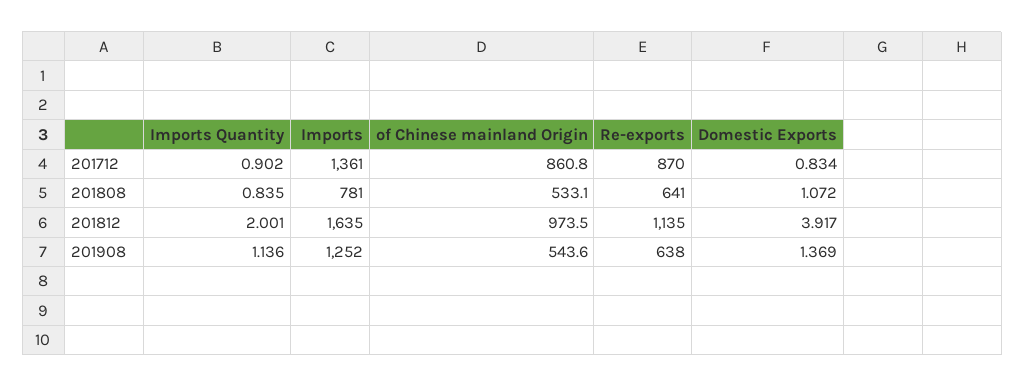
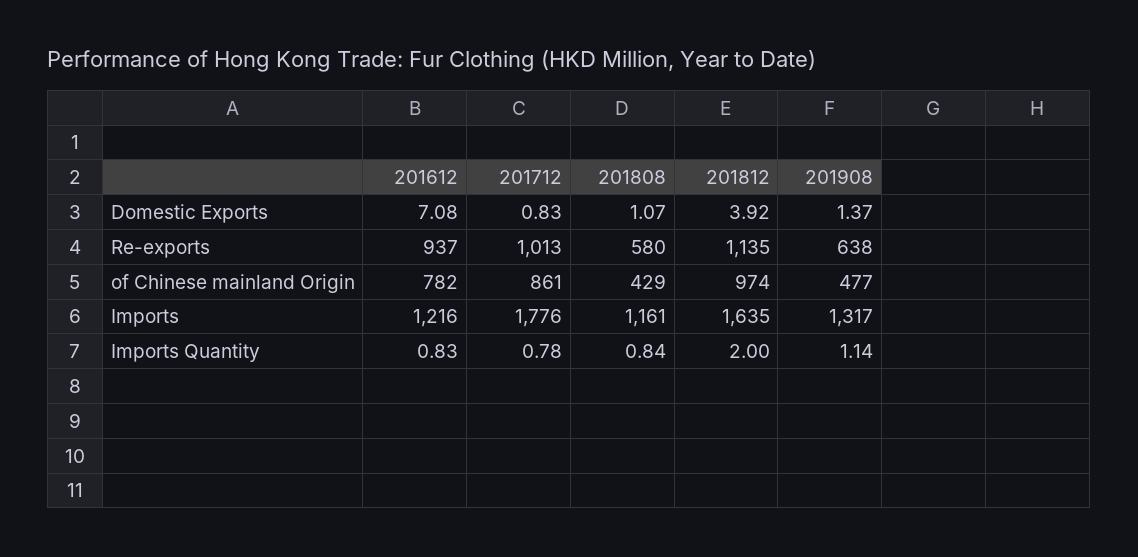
  {
    "Imports Quantity": {
-     "201712": 0.902,
+     "201712": 0.78,
      "201808": 0.835,
      "201812": 2.001,
-     "201908": 1.136
+     "201908": 1.136,
+     "201612": 0.83
    },
    "Imports": {
-     "201712": 1361,
+     "201712": 1776,
-     "201808": 781,
+     "201808": 1161,
      "201812": 1635,
-     "201908": 1252
+     "201908": 1317,
+     "201612": 1216
    },
    "of Chinese mainland Origin": {
      "201712": 860.8,
-     "201808": 533.1,
+     "201808": 429,
      "201812": 973.5,
-     "201908": 543.6
+     "201908": 477,
+     "201612": 782
    },
    "Re-exports": {
-     "201712": 870,
+     "201712": 1013,
-     "201808": 641,
+     "201808": 580,
      "201812": 1135,
-     "201908": 638
+     "201908": 638,
+     "201612": 937
    },
    "Domestic Exports": {
      "201712": 0.834,
      "201808": 1.072,
      "201812": 3.917,
-     "201908": 1.369
+     "201908": 1.369,
+     "201612": 7.08
    }
  }

